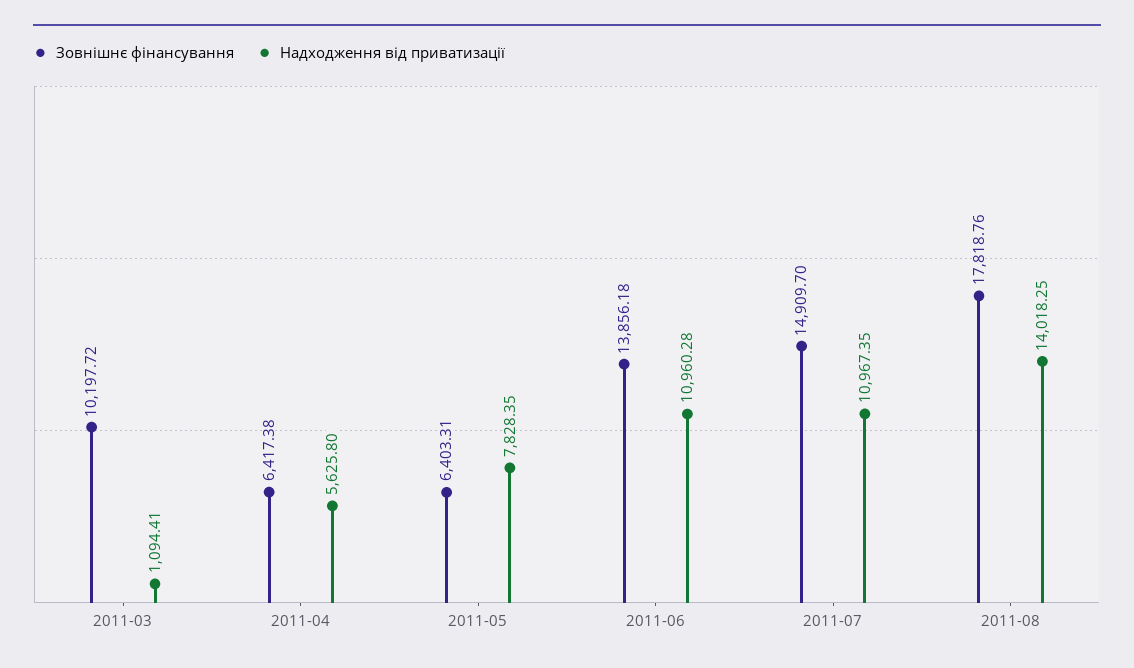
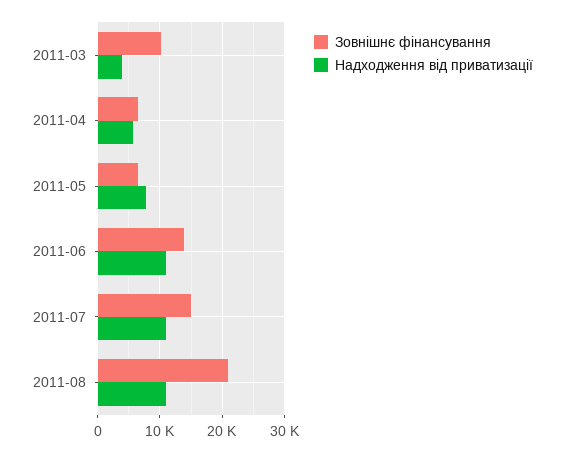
  {
    "Зовнішнє фінансування": {
      "2011-03": 10197.72,
      "2011-04": 6417.38,
      "2011-05": 6403.31,
      "2011-06": 13856.18,
      "2011-07": 14909.7,
-     "2011-08": 17818.76
+     "2011-08": 21000
    },
    "Надходження від приватизації": {
-     "2011-03": 1094.41,
+     "2011-03": 4000,
      "2011-04": 5625.8,
      "2011-05": 7828.35,
      "2011-06": 10960.28,
      "2011-07": 10967.35,
-     "2011-08": 14018.25
+     "2011-08": 11000
    }
  }

